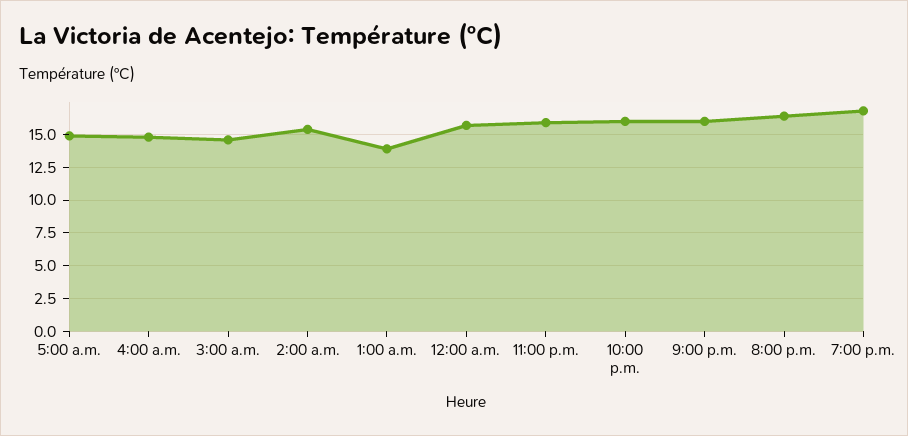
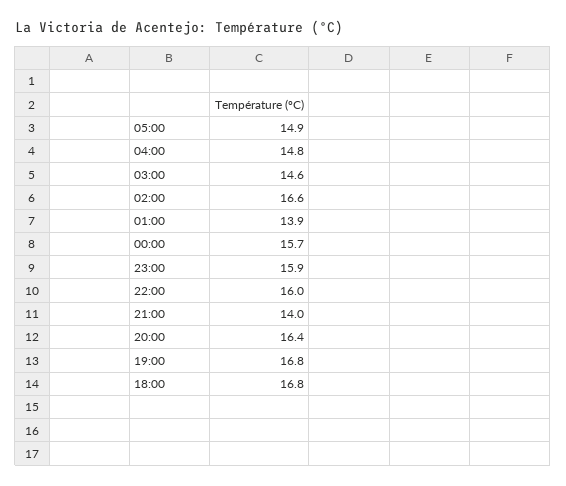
  {
    "5:00 a.m.": 14.9,
    "4:00 a.m.": 14.8,
    "3:00 a.m.": 14.6,
-   "2:00 a.m.": 15.5,
+   "2:00 a.m.": 16.6,
    "1:00 a.m.": 13.9,
    "12:00 a.m.": 15.7,
    "11:00 p.m.": 15.9,
    "10:00 p.m.": 16,
-   "9:00 p.m.": 16,
+   "9:00 p.m.": 14,
    "8:00 p.m.": 16.4,
-   "7:00 p.m.": 16.8
+   "7:00 p.m.": 16.8,
+   "18:00": 16.8
  }

